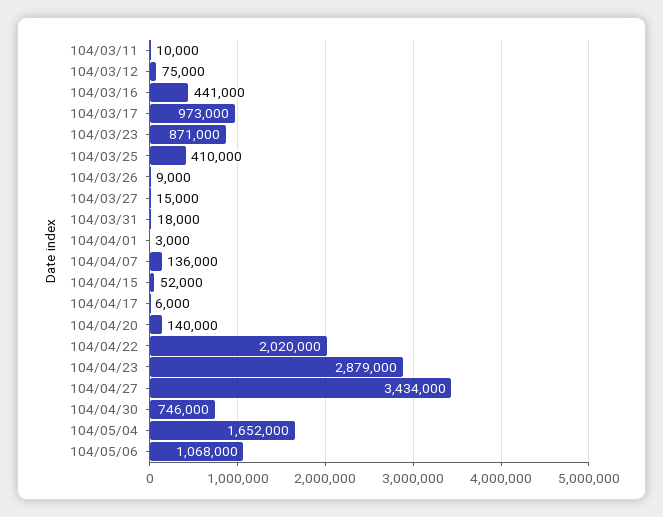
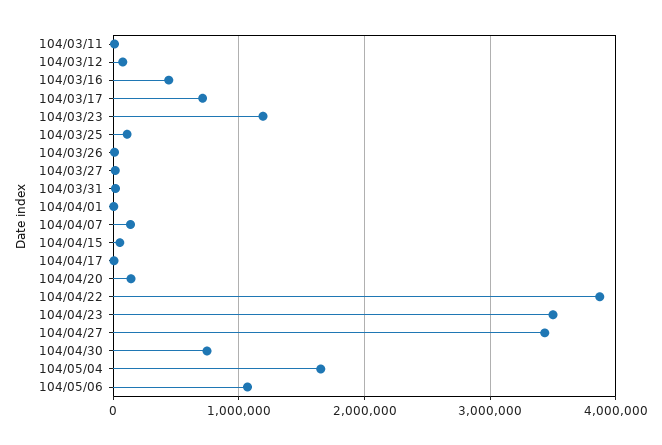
  {
    "104/03/11": 10000,
    "104/03/12": 75000,
    "104/03/16": 441000,
-   "104/03/17": 973000,
+   "104/03/17": 700000,
-   "104/03/23": 871000,
+   "104/03/23": 1200000,
-   "104/03/25": 410000,
+   "104/03/25": 100000,
    "104/03/26": 9000,
    "104/03/27": 15000,
    "104/03/31": 18000,
    "104/04/01": 3000,
    "104/04/07": 136000,
    "104/04/15": 52000,
    "104/04/17": 6000,
    "104/04/20": 140000,
-   "104/04/22": 2020000,
+   "104/04/22": 3900000,
-   "104/04/23": 2879000,
+   "104/04/23": 3500000,
    "104/04/27": 3434000,
    "104/04/30": 746000,
    "104/05/04": 1652000,
    "104/05/06": 1068000
  }

